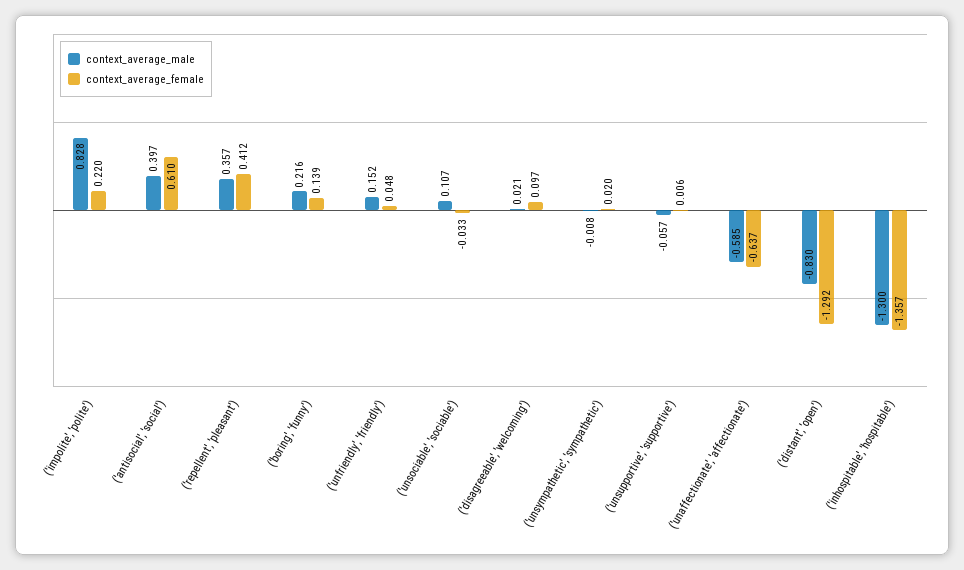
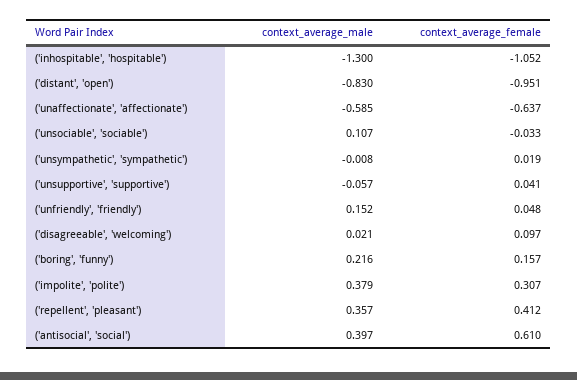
  {
    "context_average_male": {
-     "('impolite', 'polite')": 0.828,
+     "('impolite', 'polite')": 0.379,
      "('antisocial', 'social')": 0.397,
      "('repellent', 'pleasant')": 0.357,
      "('boring', 'funny')": 0.216,
      "('unfriendly', 'friendly')": 0.152,
      "('unsociable', 'sociable')": 0.107,
      "('disagreeable', 'welcoming')": 0.021,
      "('unsympathetic', 'sympathetic')": -0.008,
      "('unsupportive', 'supportive')": -0.057,
      "('unaffectionate', 'affectionate')": -0.585,
      "('distant', 'open')": -0.83,
      "('inhospitable', 'hospitable')": -1.3
    },
    "context_average_female": {
-     "('impolite', 'polite')": 0.22,
+     "('impolite', 'polite')": 0.307,
      "('antisocial', 'social')": 0.61,
      "('repellent', 'pleasant')": 0.412,
-     "('boring', 'funny')": 0.139,
+     "('boring', 'funny')": 0.157,
      "('unfriendly', 'friendly')": 0.048,
      "('unsociable', 'sociable')": -0.033,
      "('disagreeable', 'welcoming')": 0.097,
-     "('unsympathetic', 'sympathetic')": 0.02,
+     "('unsympathetic', 'sympathetic')": 0.019,
-     "('unsupportive', 'supportive')": 0.006,
+     "('unsupportive', 'supportive')": 0.041,
      "('unaffectionate', 'affectionate')": -0.637,
-     "('distant', 'open')": -1.292,
+     "('distant', 'open')": -0.951,
-     "('inhospitable', 'hospitable')": -1.357
+     "('inhospitable', 'hospitable')": -1.052
    }
  }

